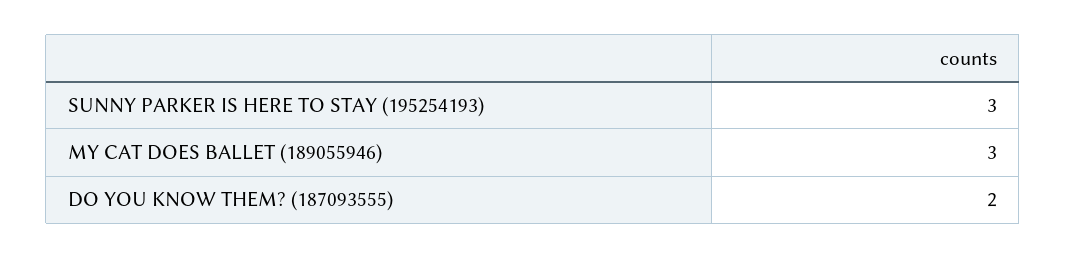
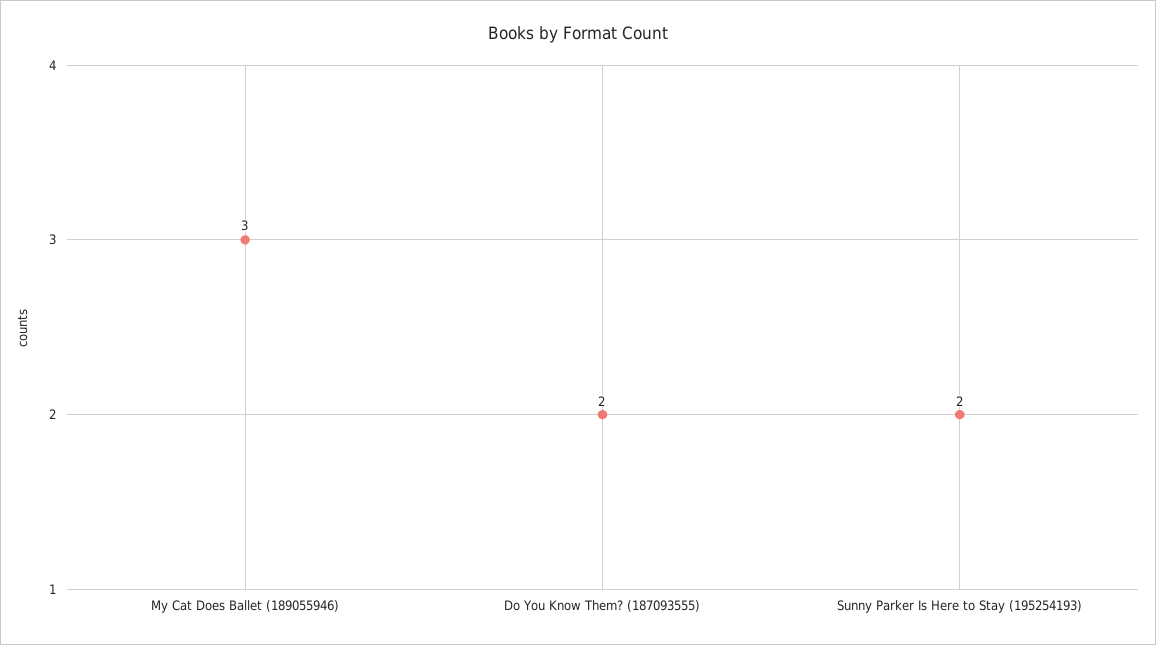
  {
-   "SUNNY PARKER IS HERE TO STAY (195254193)": 3,
+   "SUNNY PARKER IS HERE TO STAY (195254193)": 2,
    "MY CAT DOES BALLET (189055946)": 3,
    "DO YOU KNOW THEM? (187093555)": 2
  }

